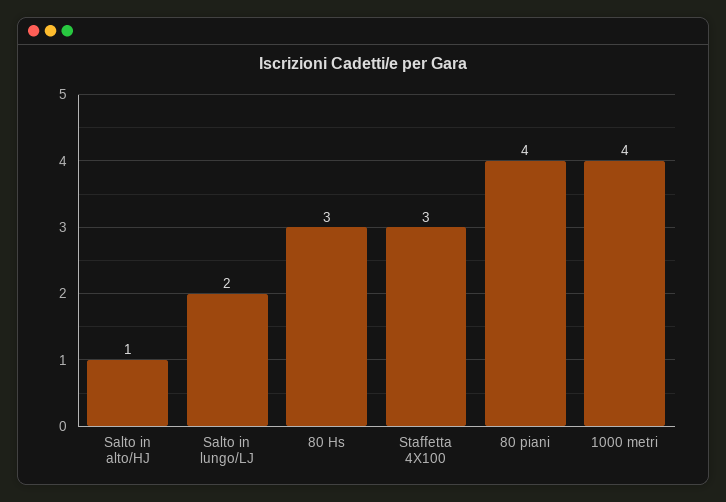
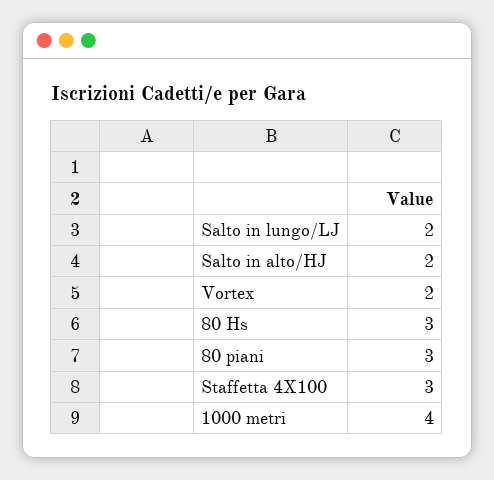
  {
-   "Salto in alto/HJ": 1,
+   "Salto in alto/HJ": 2,
    "Salto in lungo/LJ": 2,
    "80 Hs": 3,
    "Staffetta 4X100": 3,
-   "80 piani": 4,
+   "80 piani": 3,
-   "1000 metri": 4
+   "1000 metri": 4,
+   "Vortex": 2
  }

